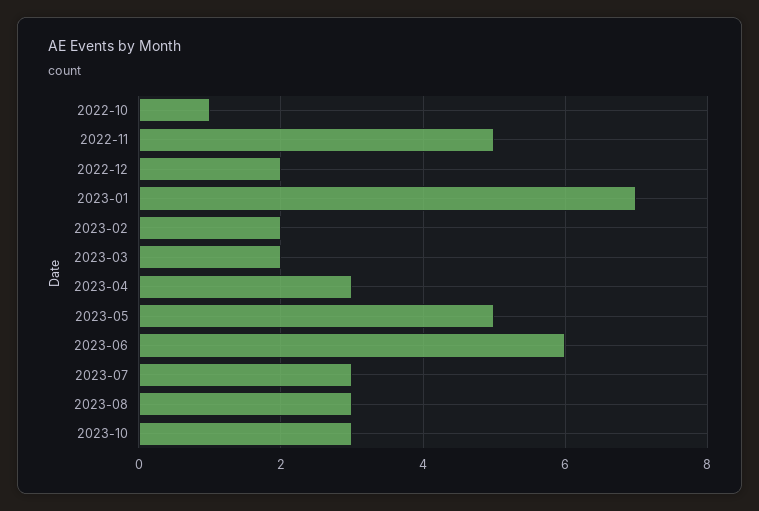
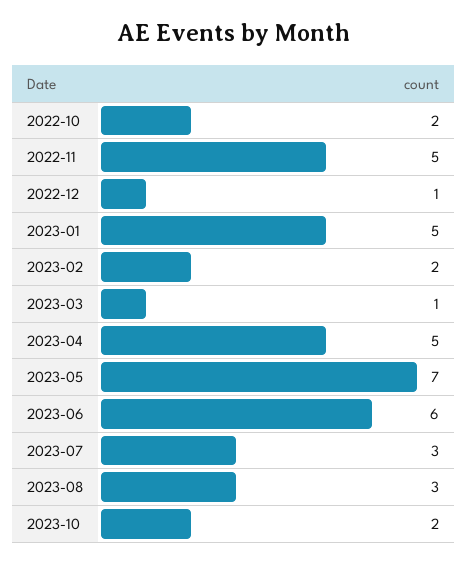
  {
-   "2022-10": 1,
+   "2022-10": 2,
    "2022-11": 5,
-   "2022-12": 2,
+   "2022-12": 1,
-   "2023-01": 7,
+   "2023-01": 5,
    "2023-02": 2,
-   "2023-03": 2,
+   "2023-03": 1,
-   "2023-04": 3,
+   "2023-04": 5,
-   "2023-05": 5,
+   "2023-05": 7,
    "2023-06": 6,
    "2023-07": 3,
    "2023-08": 3,
-   "2023-10": 3
+   "2023-10": 2
  }

